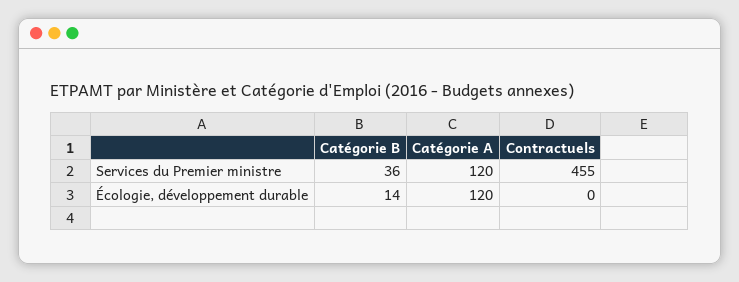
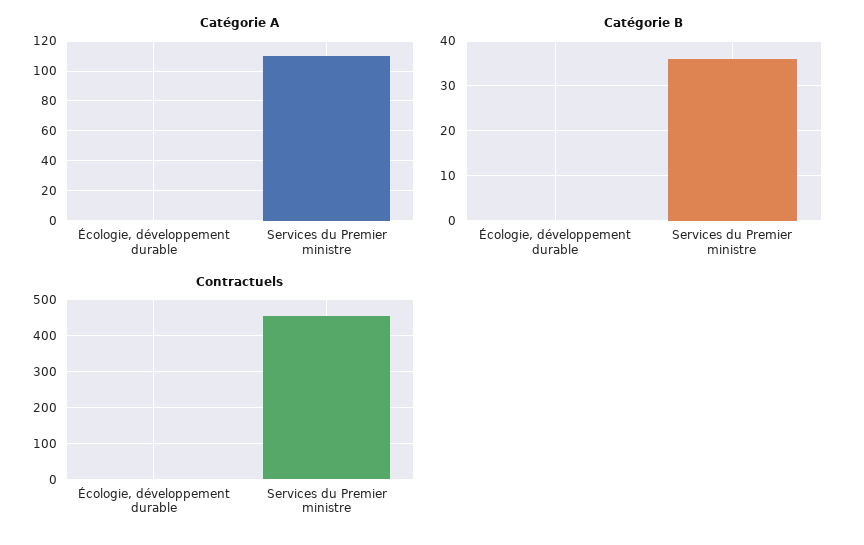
  {
    "Catégorie B": {
      "Services du Premier ministre": 36,
-     "Écologie, développement durable": 14
+     "Écologie, développement durable": 0
    },
    "Catégorie A": {
-     "Services du Premier ministre": 120,
+     "Services du Premier ministre": 110,
-     "Écologie, développement durable": 120
+     "Écologie, développement durable": 0
    },
    "Contractuels": {
      "Services du Premier ministre": 455,
      "Écologie, développement durable": 0
    }
  }

